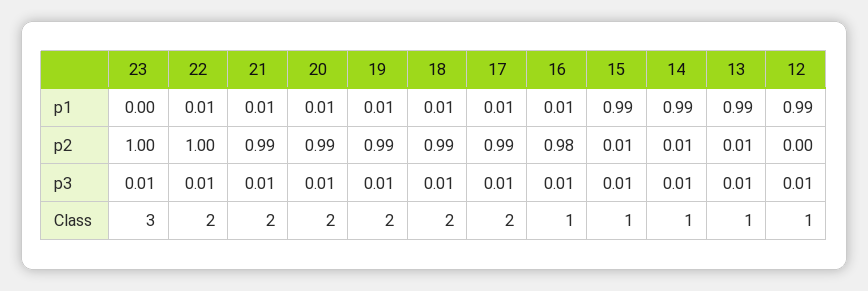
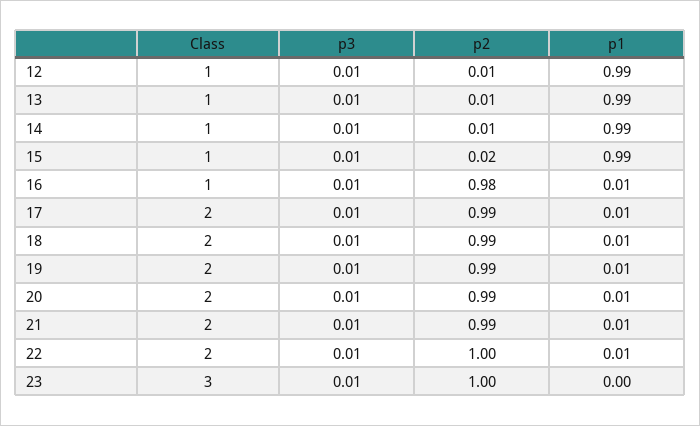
  {
    "23": {
      "p1": 0,
      "p2": 1,
      "p3": 0.01,
      "Class": 3
    },
    "22": {
      "p1": 0.01,
      "p2": 1,
      "p3": 0.01,
      "Class": 2
    },
    "21": {
      "p1": 0.01,
      "p2": 0.99,
      "p3": 0.01,
      "Class": 2
    },
    "20": {
      "p1": 0.01,
      "p2": 0.99,
      "p3": 0.01,
      "Class": 2
    },
    "19": {
      "p1": 0.01,
      "p2": 0.99,
      "p3": 0.01,
      "Class": 2
    },
    "18": {
      "p1": 0.01,
      "p2": 0.99,
      "p3": 0.01,
      "Class": 2
    },
    "17": {
      "p1": 0.01,
      "p2": 0.99,
      "p3": 0.01,
      "Class": 2
    },
    "16": {
      "p1": 0.01,
      "p2": 0.98,
      "p3": 0.01,
      "Class": 1
    },
    "15": {
      "p1": 0.99,
-     "p2": 0.01,
+     "p2": 0.02,
      "p3": 0.01,
      "Class": 1
    },
    "14": {
      "p1": 0.99,
      "p2": 0.01,
      "p3": 0.01,
      "Class": 1
    },
    "13": {
      "p1": 0.99,
      "p2": 0.01,
      "p3": 0.01,
      "Class": 1
    },
    "12": {
      "p1": 0.99,
-     "p2": 0,
+     "p2": 0.01,
      "p3": 0.01,
      "Class": 1
    }
  }

